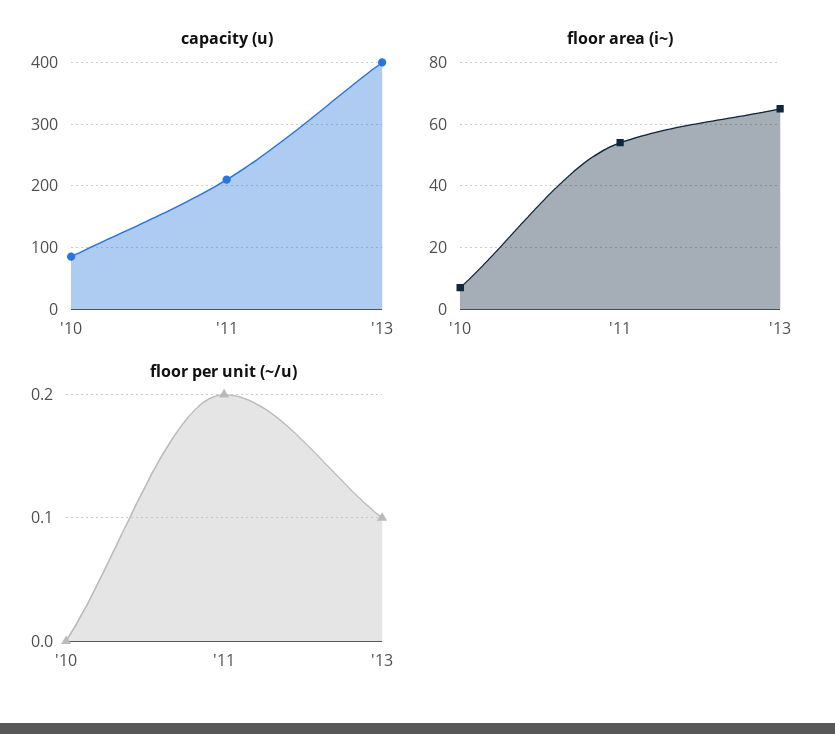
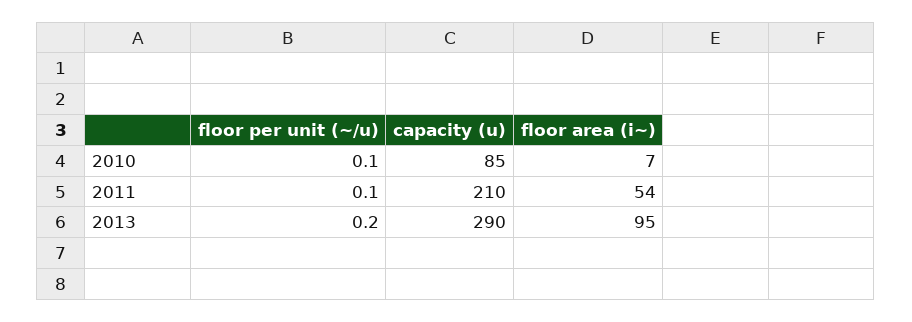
  {
    "capacity (u)": {
      "'10": 85,
      "'11": 210,
-     "'13": 400
+     "'13": 290
    },
    "floor area (i~)": {
      "'10": 7,
      "'11": 54,
-     "'13": 65
+     "'13": 95
    },
    "floor per unit (~/u)": {
-     "'10": 0,
+     "'10": 0.1,
-     "'11": 0.2,
+     "'11": 0.1,
-     "'13": 0.1
+     "'13": 0.2
    }
  }

